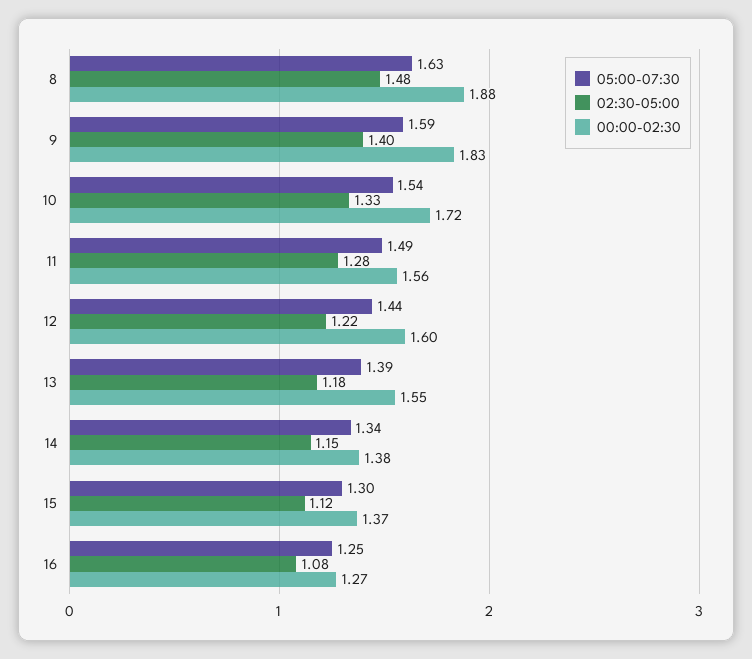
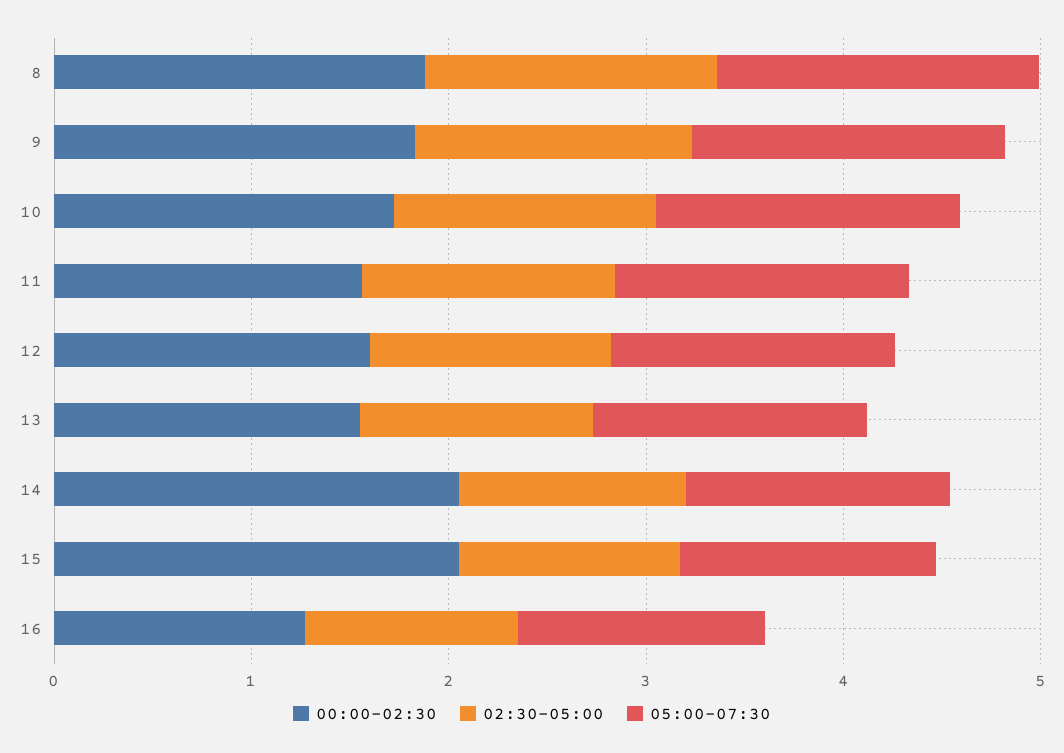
  {
    "05:00-07:30": {
      "8": 1.63,
      "9": 1.59,
      "10": 1.54,
      "11": 1.49,
      "12": 1.44,
      "13": 1.39,
      "14": 1.34,
      "15": 1.3,
      "16": 1.25
    },
    "02:30-05:00": {
      "8": 1.48,
      "9": 1.4,
      "10": 1.33,
      "11": 1.28,
      "12": 1.22,
      "13": 1.18,
      "14": 1.15,
      "15": 1.12,
      "16": 1.08
    },
    "00:00-02:30": {
      "8": 1.88,
      "9": 1.83,
      "10": 1.72,
      "11": 1.56,
      "12": 1.6,
      "13": 1.55,
-     "14": 1.38,
+     "14": 2,
-     "15": 1.37,
+     "15": 2,
      "16": 1.27
    }
  }

